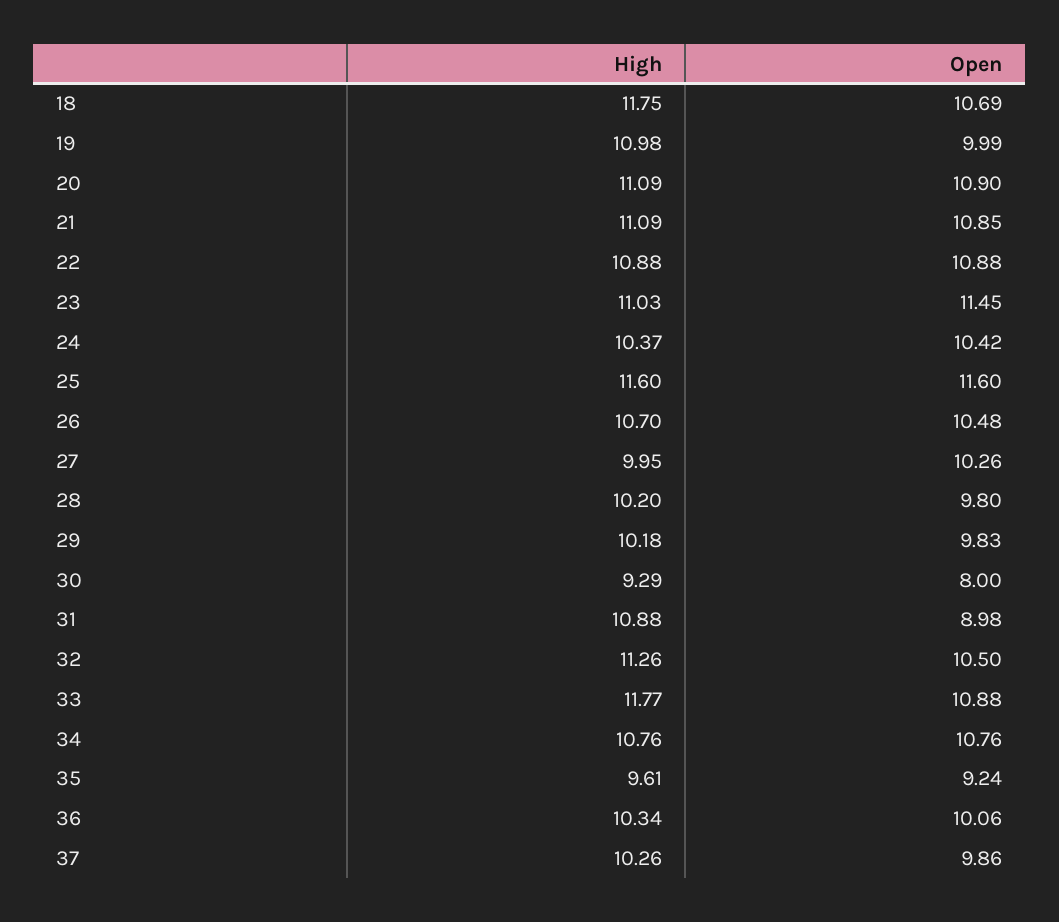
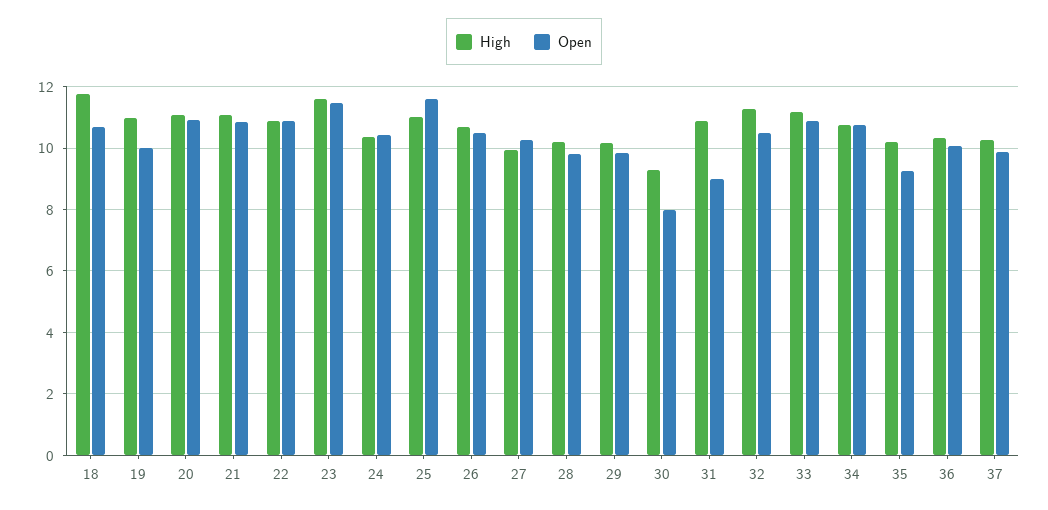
  {
    "High": {
      "18": 11.75,
      "19": 10.98,
      "20": 11.09,
      "21": 11.09,
      "22": 10.88,
-     "23": 11.03,
+     "23": 11.6,
      "24": 10.37,
-     "25": 11.6,
+     "25": 11,
      "26": 10.7,
      "27": 9.95,
      "28": 10.2,
      "29": 10.18,
      "30": 9.29,
      "31": 10.88,
      "32": 11.26,
-     "33": 11.77,
+     "33": 11.2,
      "34": 10.76,
-     "35": 9.61,
+     "35": 10.2,
      "36": 10.34,
      "37": 10.26
    },
    "Open": {
      "18": 10.69,
      "19": 9.99,
      "20": 10.9,
      "21": 10.85,
      "22": 10.88,
      "23": 11.45,
      "24": 10.42,
      "25": 11.6,
      "26": 10.48,
      "27": 10.26,
      "28": 9.8,
      "29": 9.83,
      "30": 8,
      "31": 8.98,
      "32": 10.5,
      "33": 10.88,
      "34": 10.76,
      "35": 9.24,
      "36": 10.06,
      "37": 9.86
    }
  }

